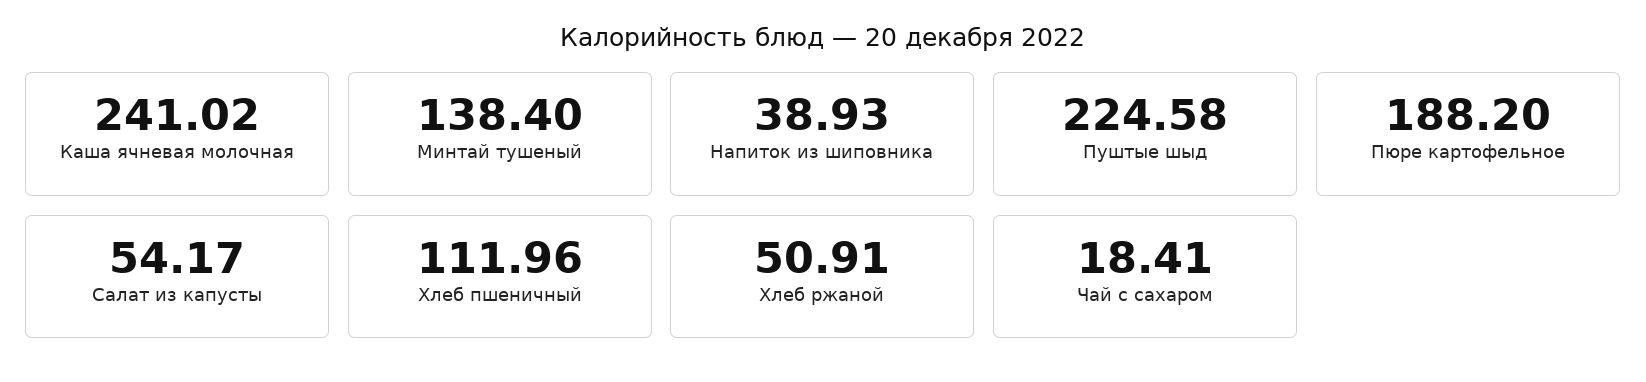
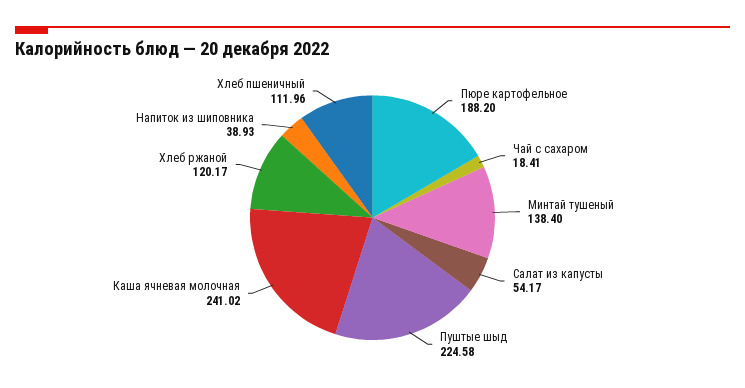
  {
    "Каша ячневая молочная": 241.02,
    "Минтай тушеный": 138.4,
    "Напиток из шиповника": 38.93,
    "Пуштые шыд": 224.58,
    "Пюре картофельное": 188.2,
    "Салат из капусты": 54.17,
    "Хлеб пшеничный": 111.96,
-   "Хлеб ржаной": 50.91,
+   "Хлеб ржаной": 120.17,
    "Чай с сахаром": 18.41
  }

